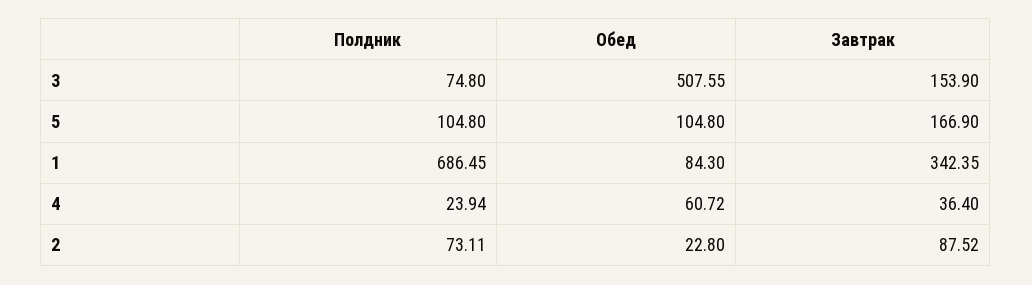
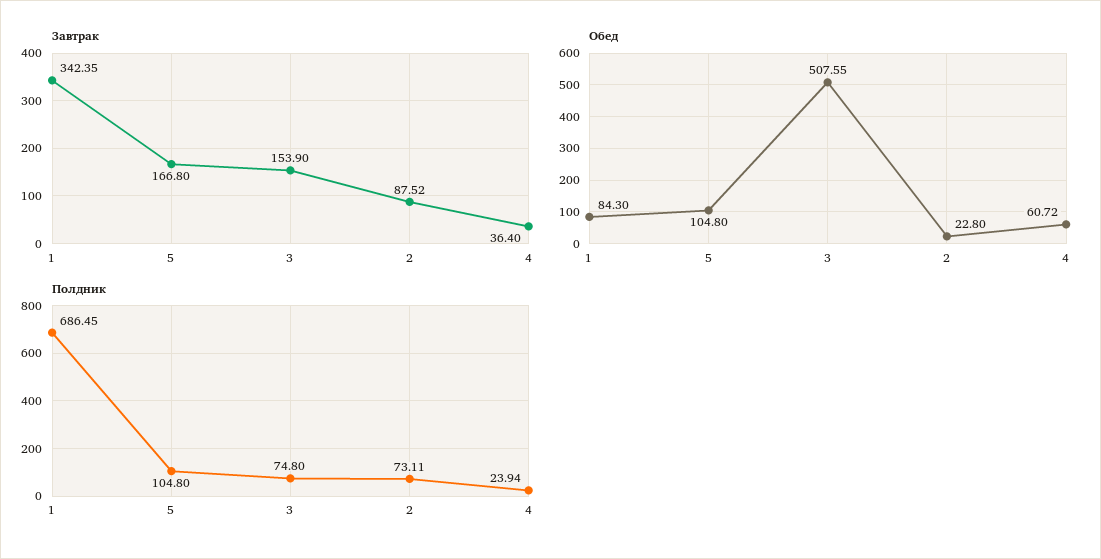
  {
    "Полдник": {
      "3": 74.8,
      "5": 104.8,
      "1": 686.45,
      "4": 23.94,
      "2": 73.11
    },
    "Обед": {
      "3": 507.55,
      "5": 104.8,
      "1": 84.3,
      "4": 60.72,
      "2": 22.8
    },
    "Завтрак": {
      "3": 153.9,
-     "5": 166.9,
+     "5": 166.8,
      "1": 342.35,
      "4": 36.4,
      "2": 87.52
    }
  }

